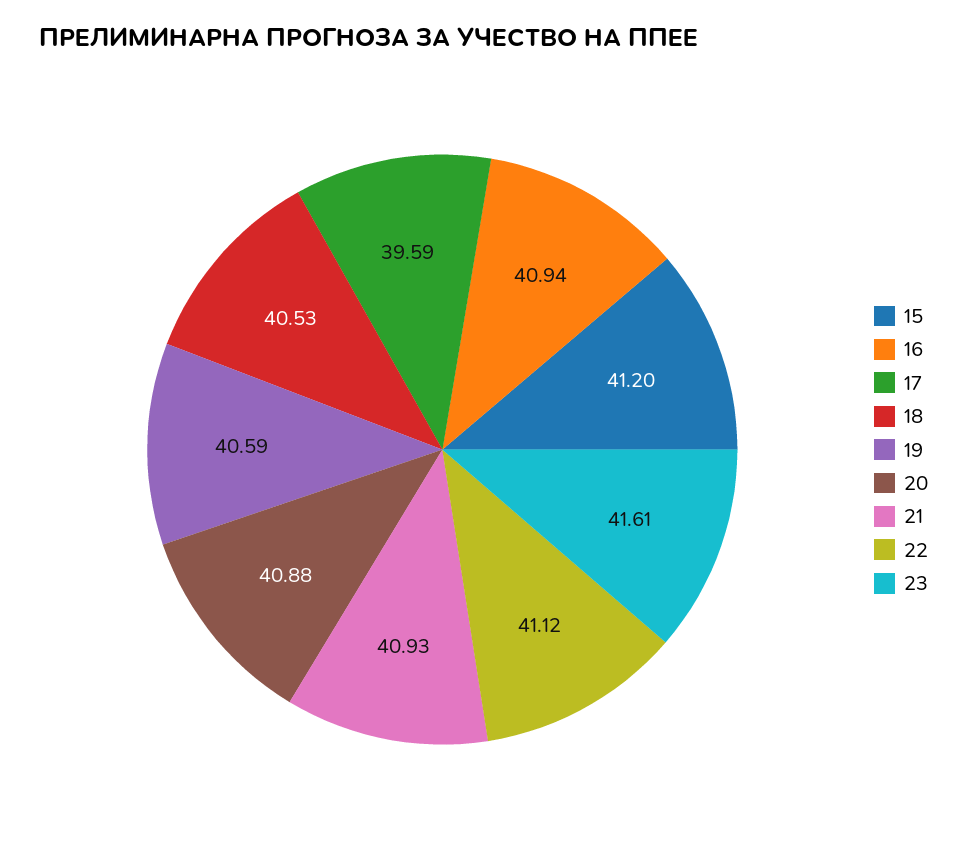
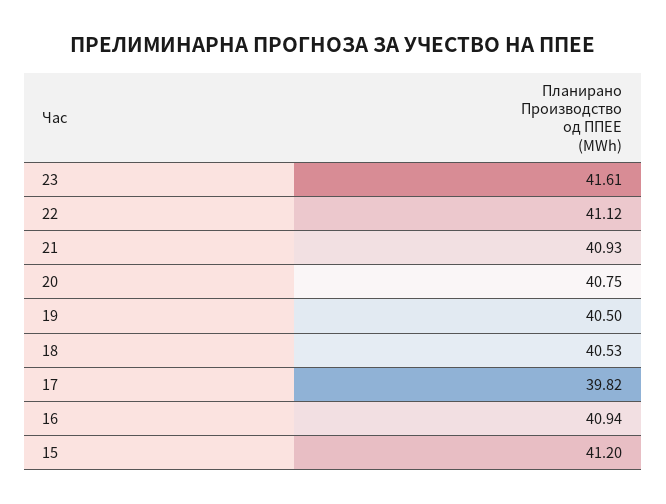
  {
    "15": 41.2,
    "16": 40.94,
-   "17": 39.59,
+   "17": 39.82,
    "18": 40.53,
-   "19": 40.59,
+   "19": 40.5,
-   "20": 40.88,
+   "20": 40.75,
    "21": 40.93,
    "22": 41.12,
    "23": 41.61
  }

